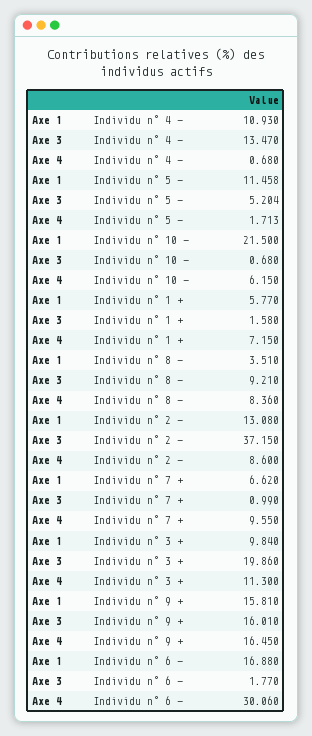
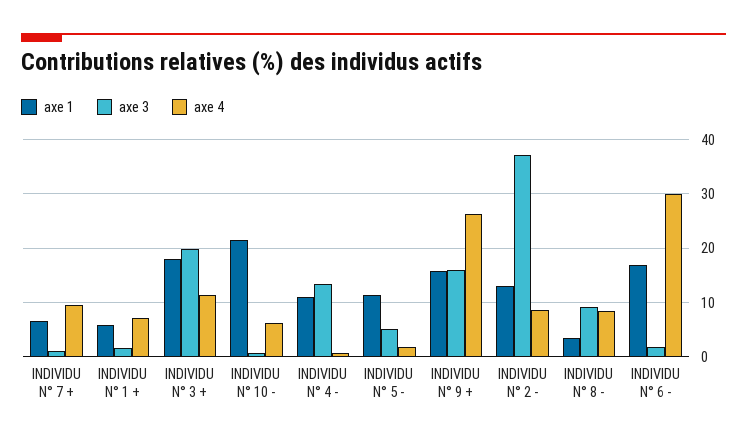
  {
    "Axe 1": {
      "Individu n° 4 -": 10.93,
      "Individu n° 5 -": 11.458,
      "Individu n° 10 -": 21.5,
      "Individu n° 1 +": 5.77,
      "Individu n° 8 -": 3.51,
      "Individu n° 2 -": 13.08,
      "Individu n° 7 +": 6.62,
-     "Individu n° 3 +": 9.84,
+     "Individu n° 3 +": 18,
      "Individu n° 9 +": 15.81,
      "Individu n° 6 -": 16.88
    },
    "Axe 3": {
      "Individu n° 4 -": 13.47,
      "Individu n° 5 -": 5.204,
      "Individu n° 10 -": 0.68,
      "Individu n° 1 +": 1.58,
      "Individu n° 8 -": 9.21,
      "Individu n° 2 -": 37.15,
      "Individu n° 7 +": 0.99,
      "Individu n° 3 +": 19.86,
      "Individu n° 9 +": 16.01,
      "Individu n° 6 -": 1.77
    },
    "Axe 4": {
      "Individu n° 4 -": 0.68,
      "Individu n° 5 -": 1.713,
      "Individu n° 10 -": 6.15,
      "Individu n° 1 +": 7.15,
      "Individu n° 8 -": 8.36,
      "Individu n° 2 -": 8.6,
      "Individu n° 7 +": 9.55,
      "Individu n° 3 +": 11.3,
-     "Individu n° 9 +": 16.45,
+     "Individu n° 9 +": 26,
      "Individu n° 6 -": 30.06
    }
  }

